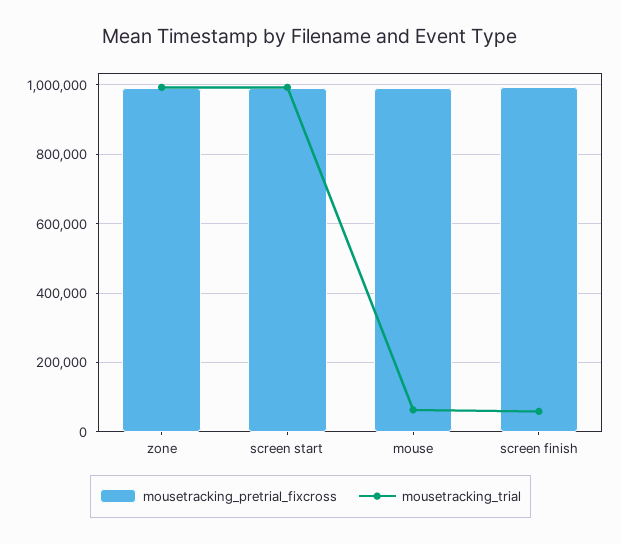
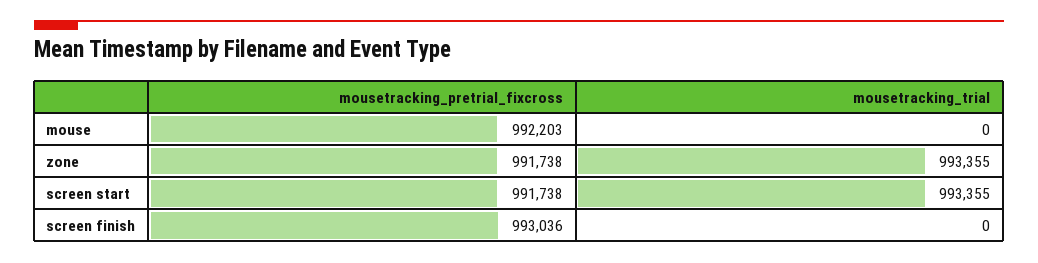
  {
    "mousetracking_pretrial_fixcross": {
      "zone": 991738,
      "screen start": 991738,
      "mouse": 992203,
      "screen finish": 993036
    },
    "mousetracking_trial": {
      "zone": 993355,
      "screen start": 993355,
-     "mouse": 60000,
+     "mouse": 0,
-     "screen finish": 60000
+     "screen finish": 0
    }
  }

